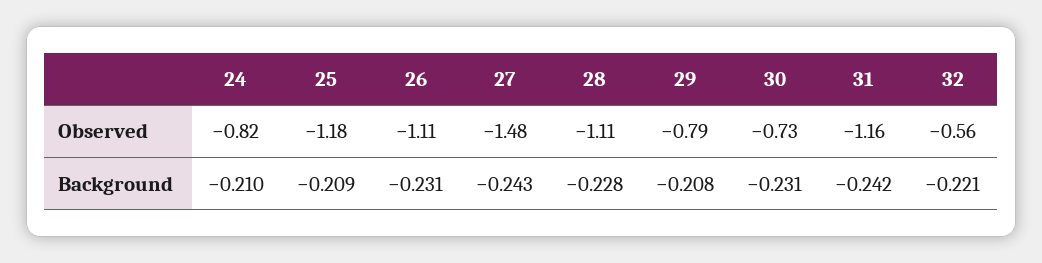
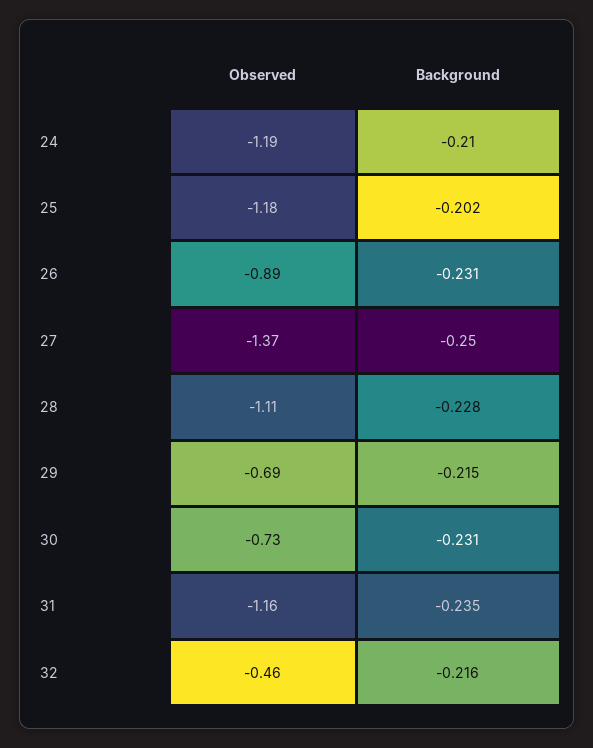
  {
    "24": {
-     "Observed": -0.82,
+     "Observed": -1.19,
      "Background": -0.21
    },
    "25": {
      "Observed": -1.18,
-     "Background": -0.209
+     "Background": -0.202
    },
    "26": {
-     "Observed": -1.11,
+     "Observed": -0.89,
      "Background": -0.231
    },
    "27": {
-     "Observed": -1.48,
+     "Observed": -1.37,
-     "Background": -0.243
+     "Background": -0.25
    },
    "28": {
      "Observed": -1.11,
      "Background": -0.228
    },
    "29": {
-     "Observed": -0.79,
+     "Observed": -0.69,
-     "Background": -0.208
+     "Background": -0.215
    },
    "30": {
      "Observed": -0.73,
      "Background": -0.231
    },
    "31": {
      "Observed": -1.16,
-     "Background": -0.242
+     "Background": -0.235
    },
    "32": {
-     "Observed": -0.56,
+     "Observed": -0.46,
-     "Background": -0.221
+     "Background": -0.216
    }
  }

